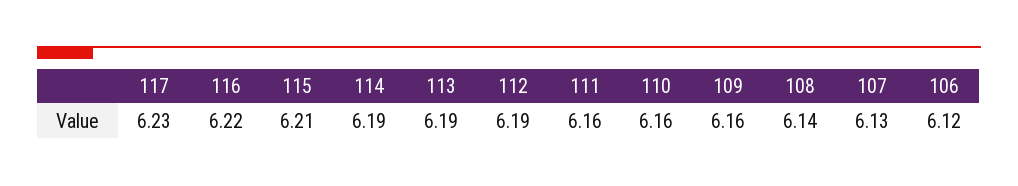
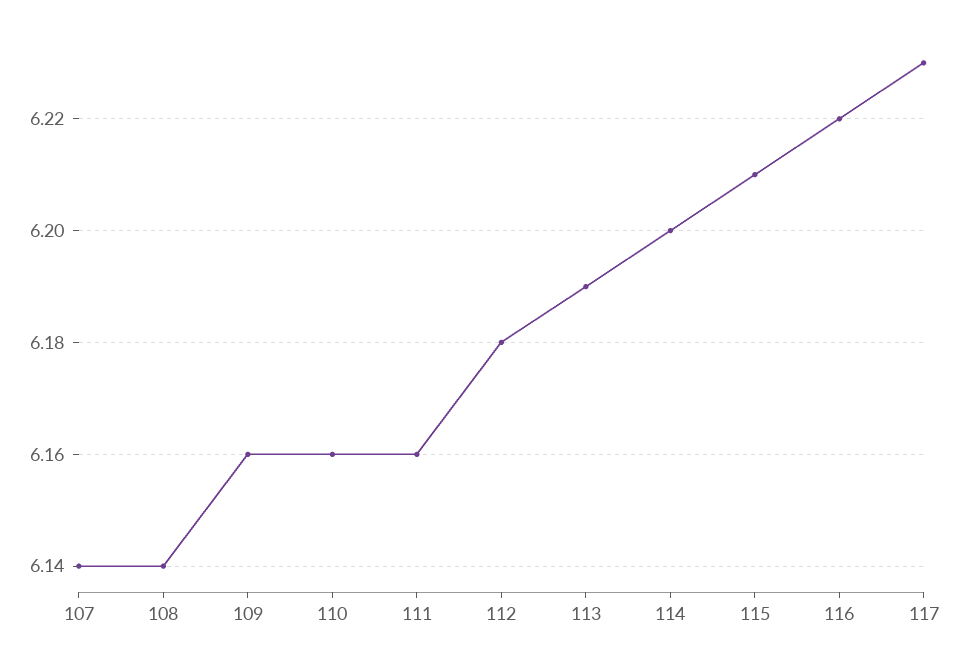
  {
    "117": 6.23,
    "116": 6.22,
    "115": 6.21,
-   "114": 6.19,
+   "114": 6.2,
    "113": 6.19,
-   "112": 6.19,
+   "112": 6.18,
    "111": 6.16,
    "110": 6.16,
    "109": 6.16,
    "108": 6.14,
-   "107": 6.13,
+   "107": 6.14
-   "106": 6.12
  }

